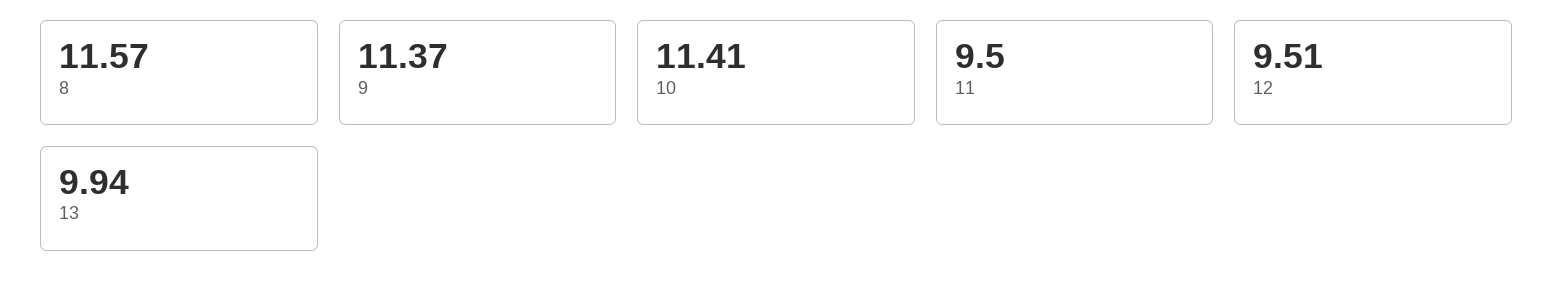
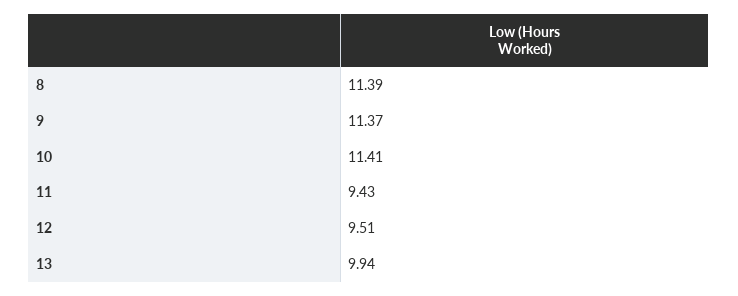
  {
-   "8": 11.57,
+   "8": 11.39,
    "9": 11.37,
    "10": 11.41,
-   "11": 9.5,
+   "11": 9.43,
    "12": 9.51,
    "13": 9.94
  }

